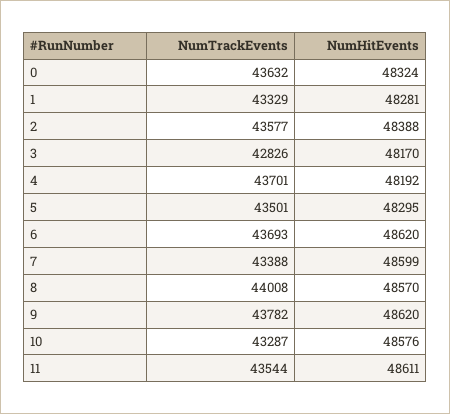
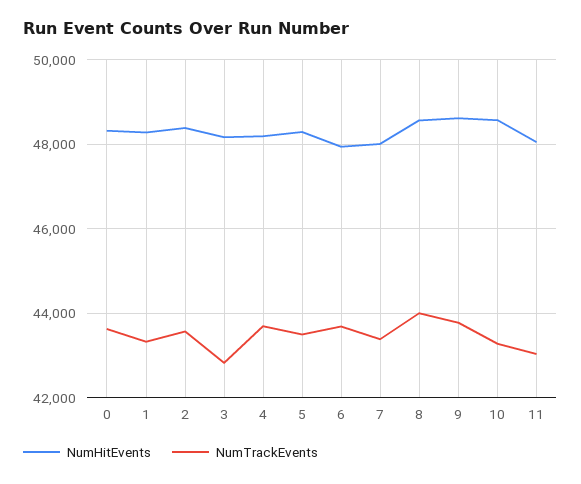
  {
    "NumTrackEvents": {
      "0": 43632,
      "1": 43329,
      "2": 43577,
      "3": 42826,
      "4": 43701,
      "5": 43501,
      "6": 43693,
      "7": 43388,
      "8": 44008,
      "9": 43782,
      "10": 43287,
-     "11": 43544
+     "11": 43000
    },
    "NumHitEvents": {
      "0": 48324,
      "1": 48281,
      "2": 48388,
      "3": 48170,
      "4": 48192,
      "5": 48295,
-     "6": 48620,
+     "6": 48000,
-     "7": 48599,
+     "7": 48000,
      "8": 48570,
      "9": 48620,
      "10": 48576,
-     "11": 48611
+     "11": 48000
    }
  }

